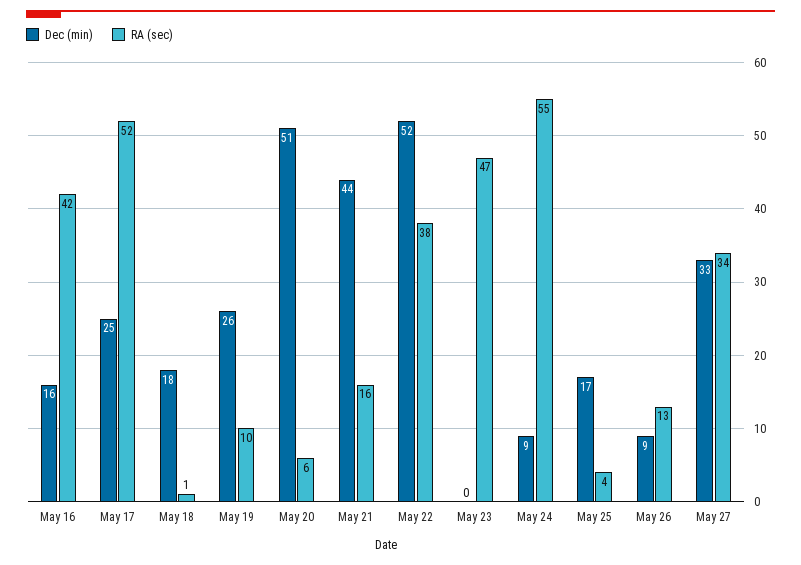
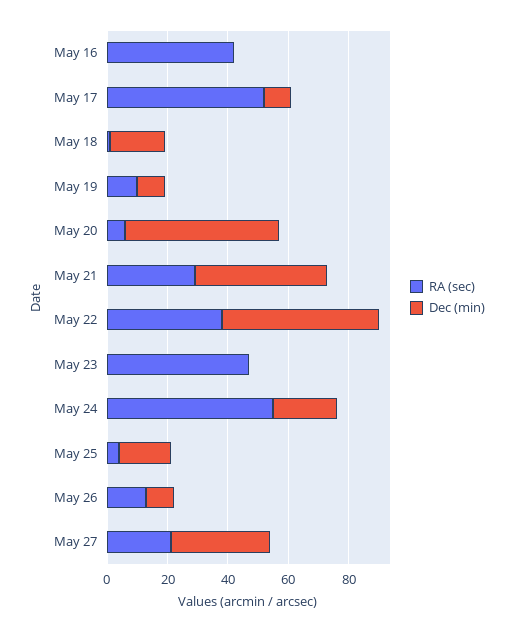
  {
    "Dec (min)": {
-     "May 16": 16,
+     "May 16": 0,
-     "May 17": 25,
+     "May 17": 10,
      "May 18": 18,
-     "May 19": 26,
+     "May 19": 10,
      "May 20": 51,
      "May 21": 44,
      "May 22": 52,
      "May 23": 0,
-     "May 24": 9,
+     "May 24": 20,
      "May 25": 17,
      "May 26": 9,
      "May 27": 33
    },
    "RA (sec)": {
      "May 16": 42,
      "May 17": 52,
      "May 18": 1,
      "May 19": 10,
      "May 20": 6,
-     "May 21": 16,
+     "May 21": 30,
      "May 22": 38,
      "May 23": 47,
      "May 24": 55,
      "May 25": 4,
      "May 26": 13,
-     "May 27": 34
+     "May 27": 20
    }
  }

